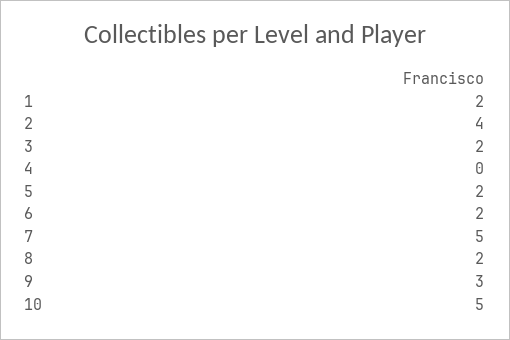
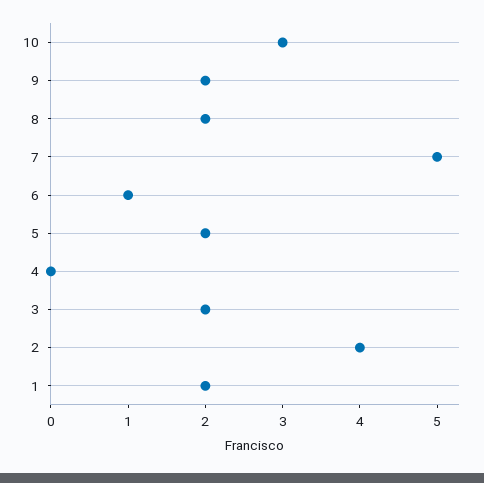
  {
    "1": 2,
    "2": 4,
    "3": 2,
    "4": 0,
    "5": 2,
-   "6": 2,
+   "6": 1,
    "7": 5,
    "8": 2,
-   "9": 3,
+   "9": 2,
-   "10": 5
+   "10": 3
  }

